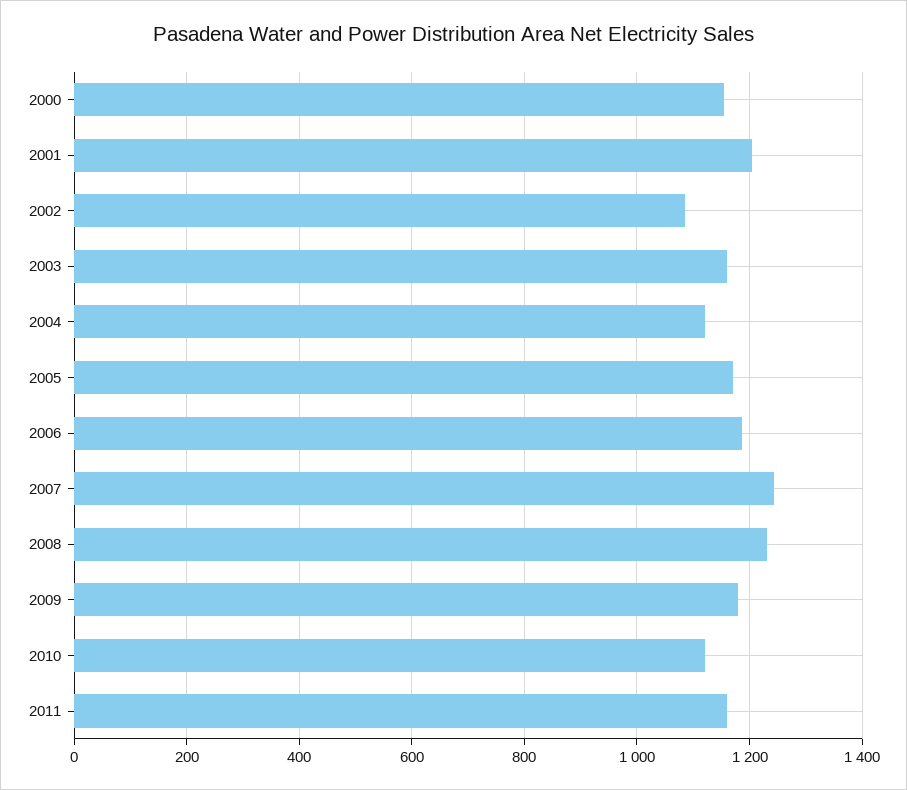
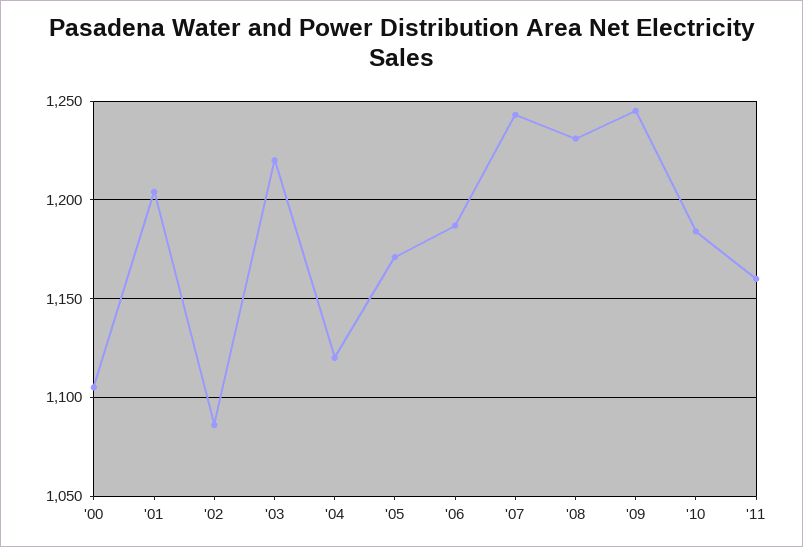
  {
-   "2000": 1160,
+   "2000": 1105,
    "2001": 1205,
    "2002": 1085,
-   "2003": 1160,
+   "2003": 1220,
    "2004": 1120,
    "2005": 1170,
    "2006": 1185,
    "2007": 1245,
    "2008": 1230,
-   "2009": 1180,
+   "2009": 1245,
-   "2010": 1120,
+   "2010": 1185,
    "2011": 1160
  }

